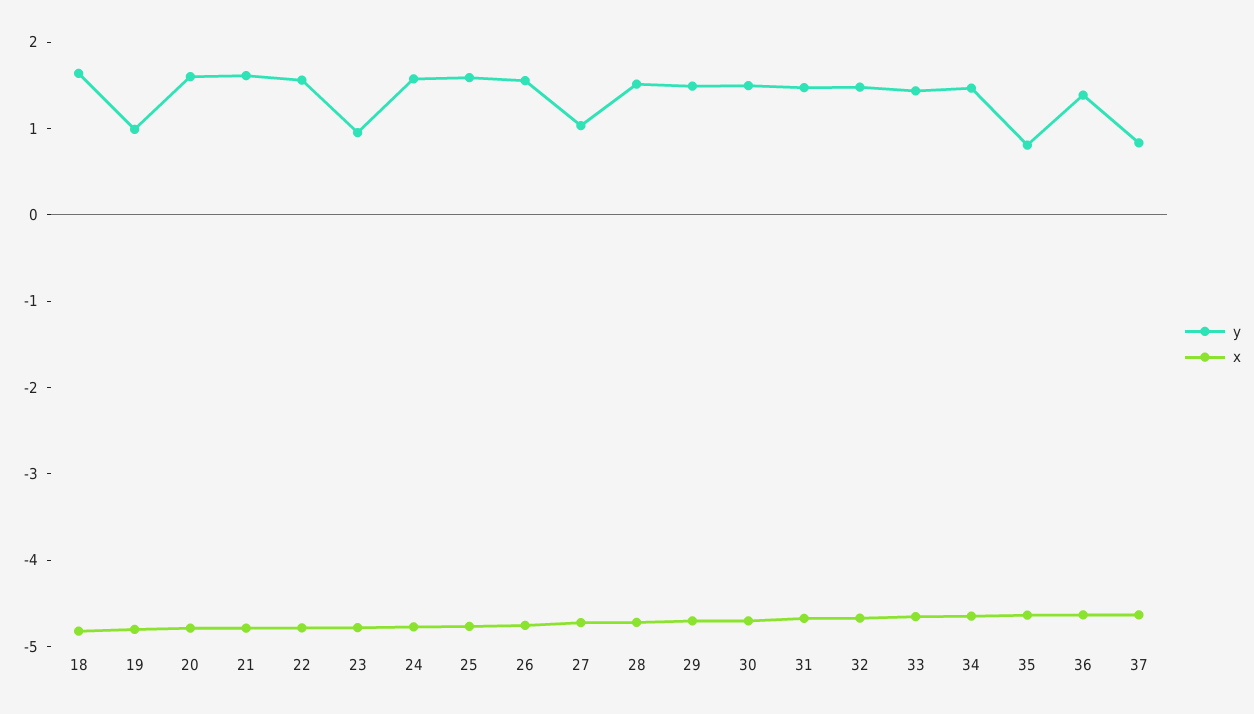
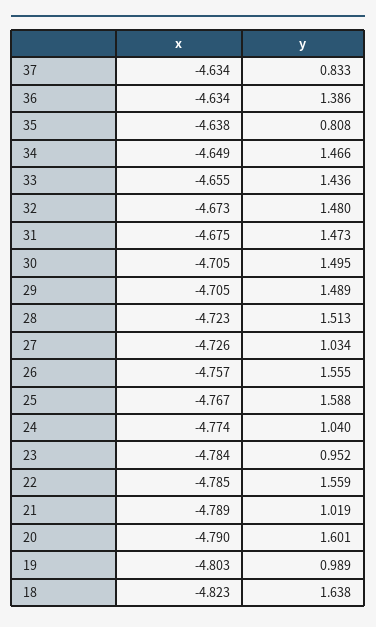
  {
    "y": {
      "18": 1.638,
      "19": 0.989,
      "20": 1.601,
-     "21": 1.6,
+     "21": 1.019,
      "22": 1.559,
      "23": 0.952,
-     "24": 1.6,
+     "24": 1.04,
      "25": 1.588,
      "26": 1.555,
      "27": 1.034,
      "28": 1.513,
      "29": 1.489,
      "30": 1.495,
      "31": 1.473,
      "32": 1.48,
      "33": 1.436,
      "34": 1.466,
      "35": 0.808,
      "36": 1.386,
      "37": 0.833
    },
    "x": {
      "18": -4.823,
      "19": -4.803,
      "20": -4.79,
      "21": -4.789,
      "22": -4.785,
      "23": -4.784,
      "24": -4.774,
      "25": -4.767,
      "26": -4.757,
      "27": -4.726,
      "28": -4.723,
      "29": -4.705,
      "30": -4.705,
      "31": -4.675,
      "32": -4.673,
      "33": -4.655,
      "34": -4.649,
      "35": -4.638,
      "36": -4.634,
      "37": -4.634
    }
  }

